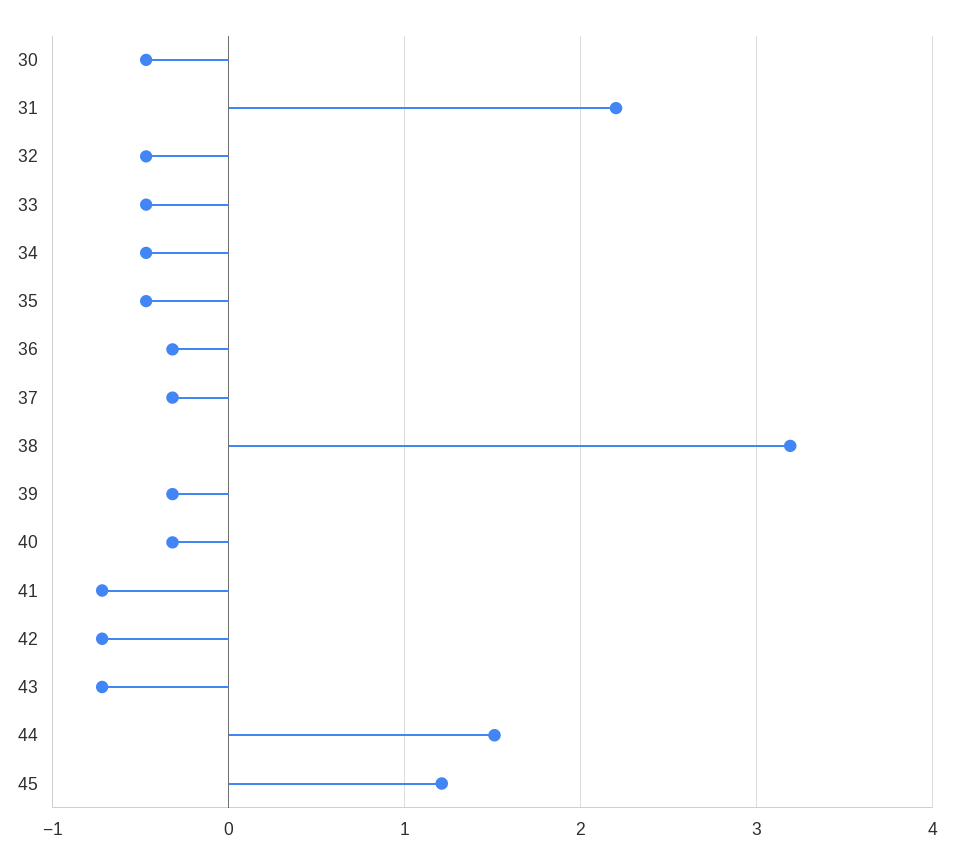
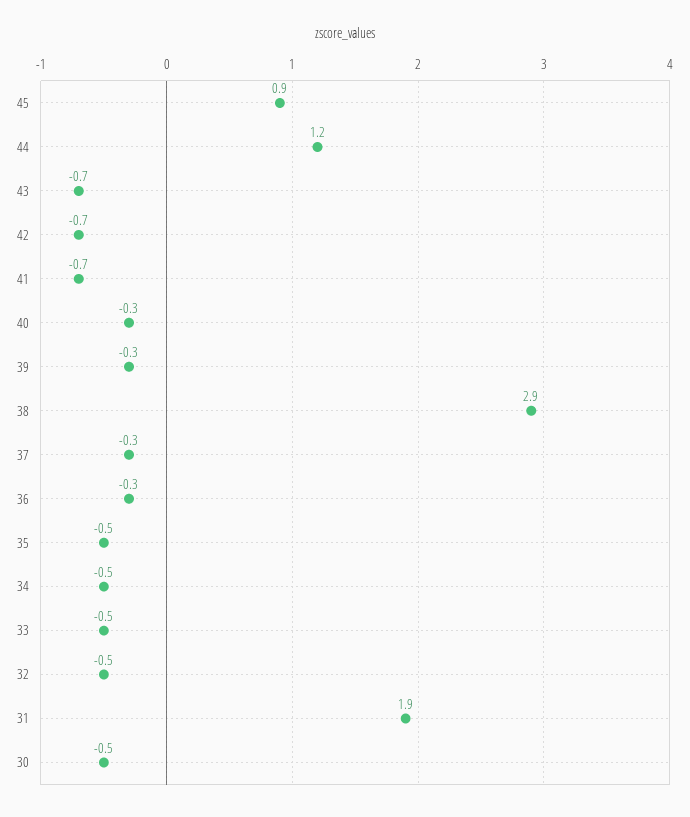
  {
    "30": -0.5,
-   "31": 2.2,
+   "31": 1.9,
    "32": -0.5,
    "33": -0.5,
    "34": -0.5,
    "35": -0.5,
    "36": -0.3,
    "37": -0.3,
-   "38": 3.2,
+   "38": 2.9,
    "39": -0.3,
    "40": -0.3,
    "41": -0.7,
    "42": -0.7,
    "43": -0.7,
-   "44": 1.5,
+   "44": 1.2,
-   "45": 1.2
+   "45": 0.9
  }

